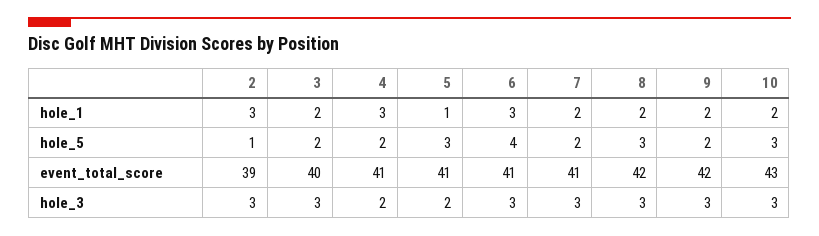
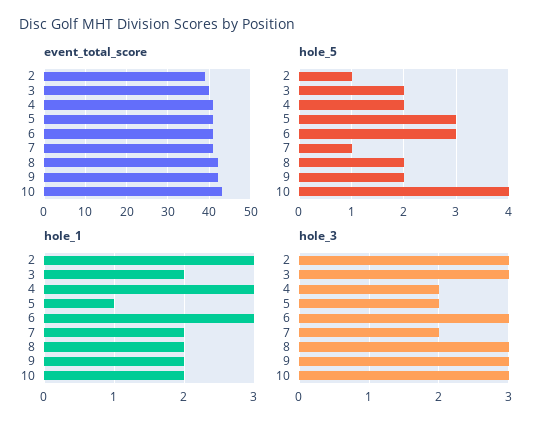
  {
    "hole_1": {
      "2": 3,
      "3": 2,
      "4": 3,
      "5": 1,
      "6": 3,
      "7": 2,
      "8": 2,
      "9": 2,
      "10": 2
    },
    "hole_5": {
      "2": 1,
      "3": 2,
      "4": 2,
      "5": 3,
-     "6": 4,
+     "6": 3,
-     "7": 2,
+     "7": 1,
-     "8": 3,
+     "8": 2,
      "9": 2,
-     "10": 3
+     "10": 4
    },
    "event_total_score": {
      "2": 39,
      "3": 40,
      "4": 41,
      "5": 41,
      "6": 41,
      "7": 41,
      "8": 42,
      "9": 42,
      "10": 43
    },
    "hole_3": {
      "2": 3,
      "3": 3,
      "4": 2,
      "5": 2,
      "6": 3,
-     "7": 3,
+     "7": 2,
      "8": 3,
      "9": 3,
      "10": 3
    }
  }

